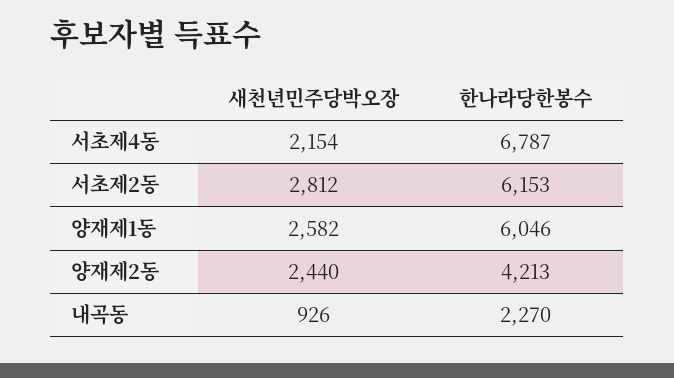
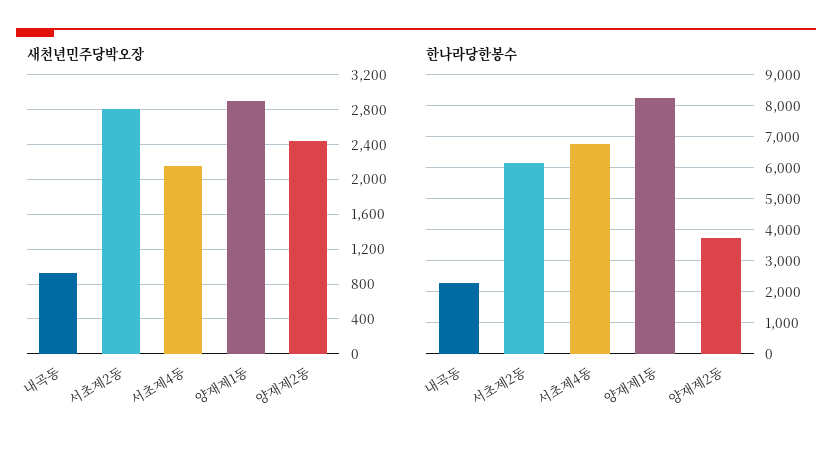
  {
    "새천년민주당박오장": {
      "서초제4동": 2154,
      "서초제2동": 2812,
-     "양재제1동": 2582,
+     "양재제1동": 2900,
      "양재제2동": 2440,
      "내곡동": 926
    },
    "한나라당한봉수": {
      "서초제4동": 6787,
      "서초제2동": 6153,
-     "양재제1동": 6046,
+     "양재제1동": 8200,
-     "양재제2동": 4213,
+     "양재제2동": 3800,
      "내곡동": 2270
    }
  }

